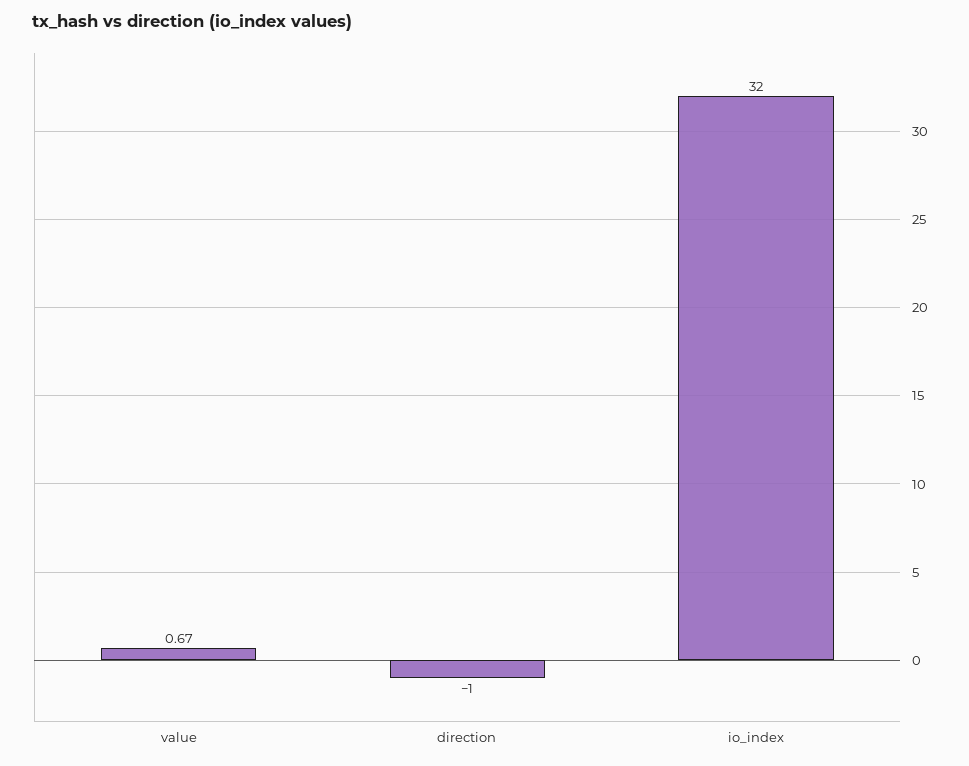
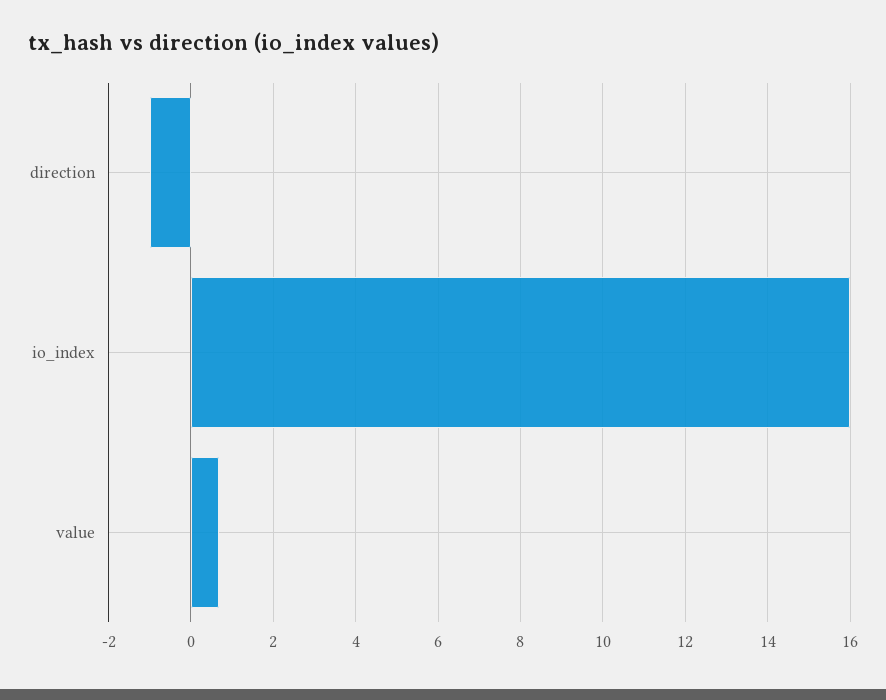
  {
    "value": 0.67,
    "direction": -1,
-   "io_index": 32
+   "io_index": 16
  }

